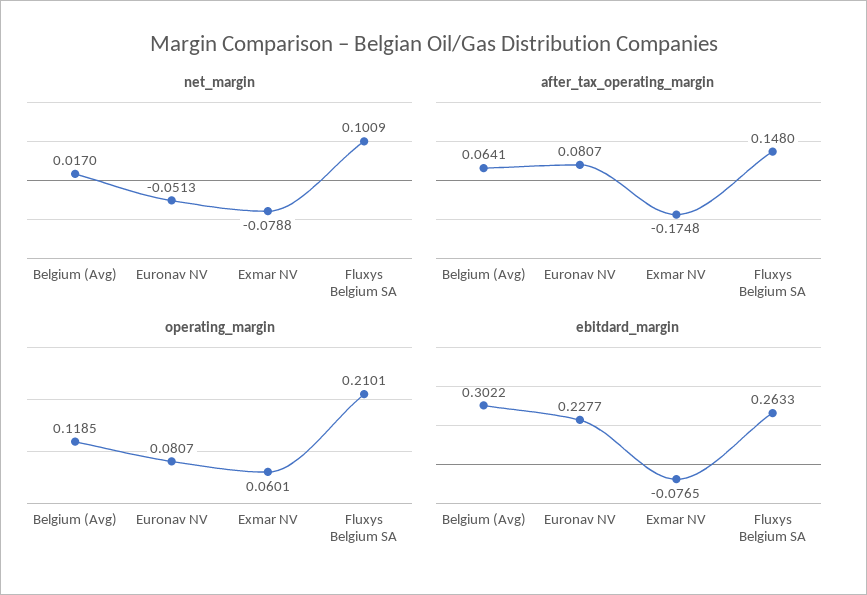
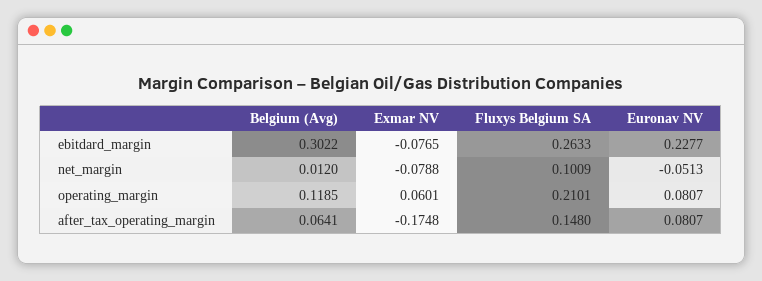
  {
    "net_margin": {
-     "Belgium (Avg)": 0.017,
+     "Belgium (Avg)": 0.012,
      "Euronav NV": -0.0513,
      "Exmar NV": -0.0788,
      "Fluxys Belgium SA": 0.1009
    },
    "after_tax_operating_margin": {
      "Belgium (Avg)": 0.0641,
      "Euronav NV": 0.0807,
      "Exmar NV": -0.1748,
      "Fluxys Belgium SA": 0.148
    },
    "operating_margin": {
      "Belgium (Avg)": 0.1185,
      "Euronav NV": 0.0807,
      "Exmar NV": 0.0601,
      "Fluxys Belgium SA": 0.2101
    },
    "ebitdard_margin": {
      "Belgium (Avg)": 0.3022,
      "Euronav NV": 0.2277,
      "Exmar NV": -0.0765,
      "Fluxys Belgium SA": 0.2633
    }
  }

